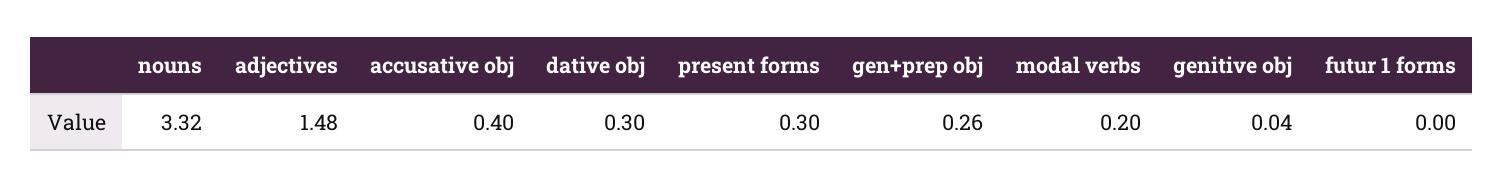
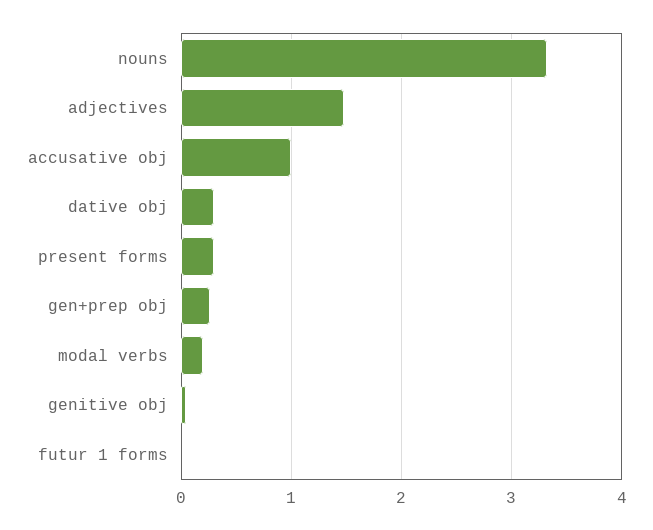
  {
    "nouns": 3.32,
    "adjectives": 1.48,
-   "accusative obj": 0.4,
+   "accusative obj": 1,
    "dative obj": 0.3,
    "present forms": 0.3,
    "gen+prep obj": 0.26,
    "modal verbs": 0.2,
    "genitive obj": 0.04,
    "futur 1 forms": 0
  }

